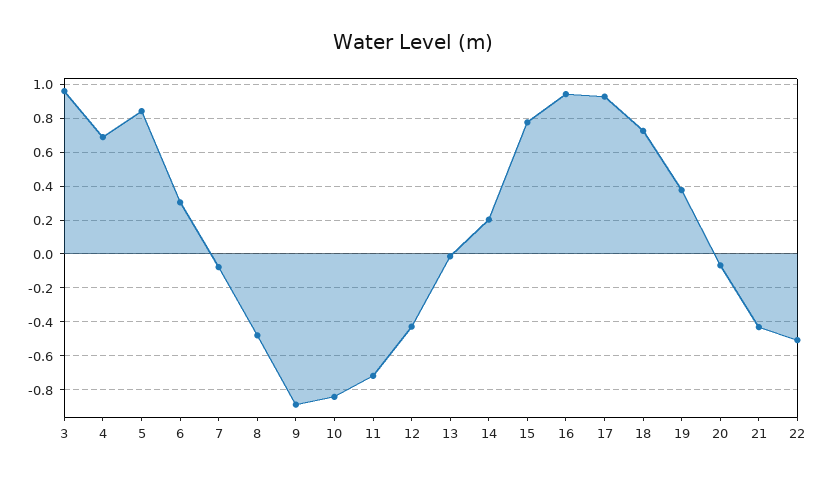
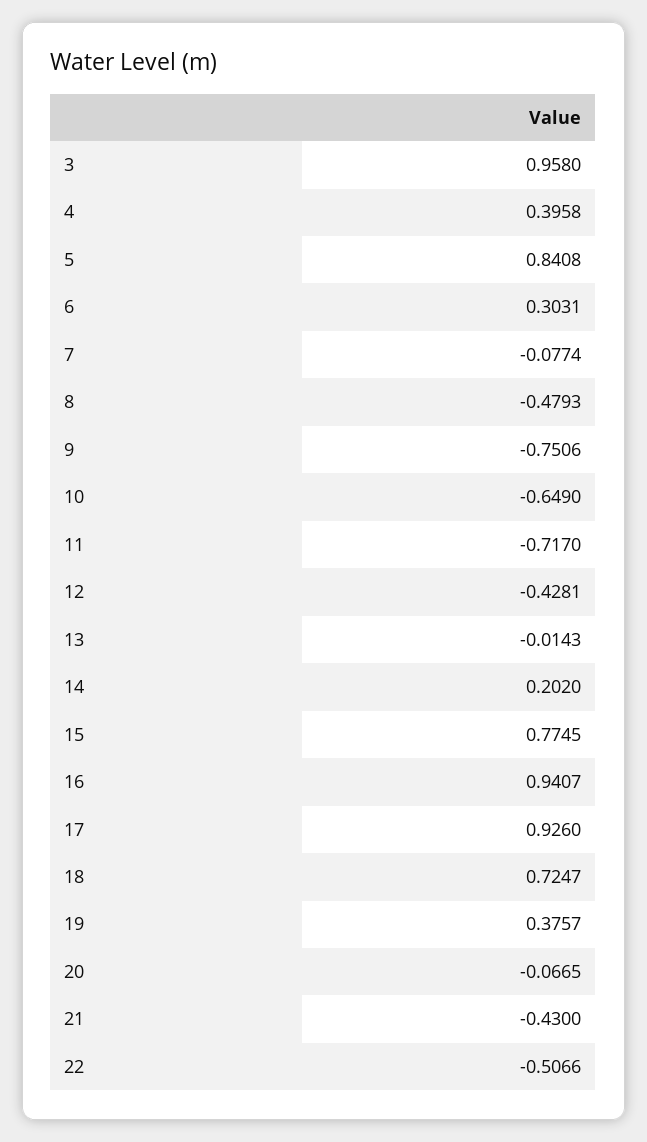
  {
    "3": 0.958,
-   "4": 0.7,
+   "4": 0.3958,
    "5": 0.8408,
    "6": 0.3031,
    "7": -0.0774,
    "8": -0.4793,
-   "9": -0.9,
+   "9": -0.7506,
-   "10": -0.85,
+   "10": -0.649,
    "11": -0.717,
    "12": -0.4281,
    "13": -0.0143,
    "14": 0.202,
    "15": 0.7745,
    "16": 0.9407,
    "17": 0.926,
    "18": 0.7247,
    "19": 0.3757,
    "20": -0.0665,
    "21": -0.43,
    "22": -0.5066
  }

